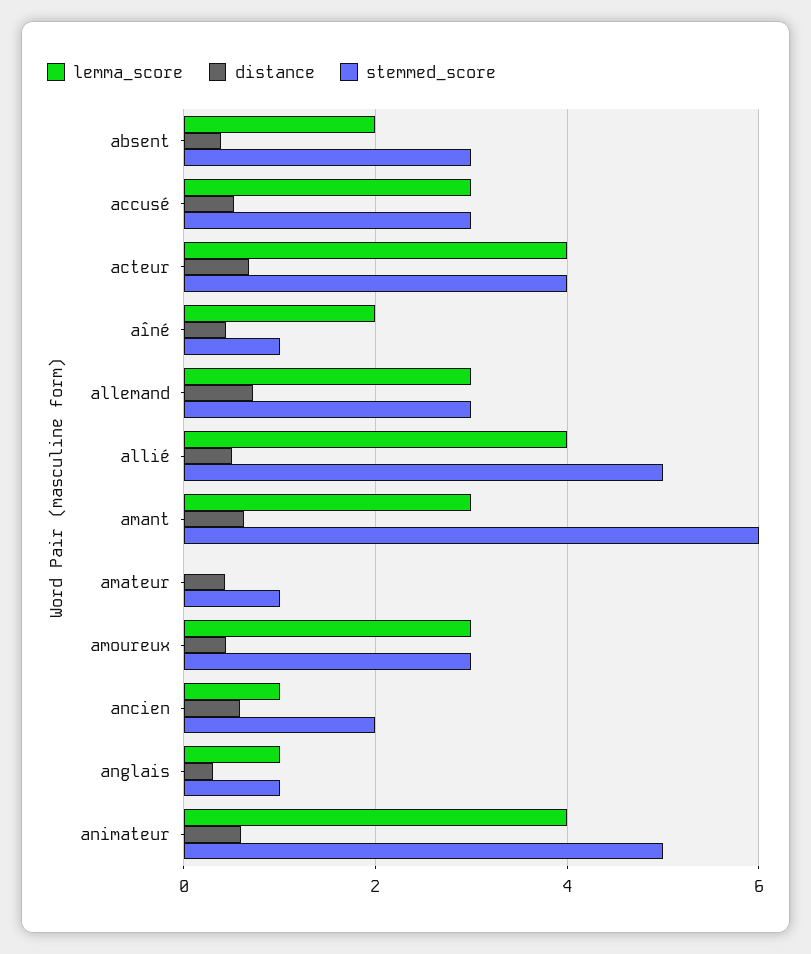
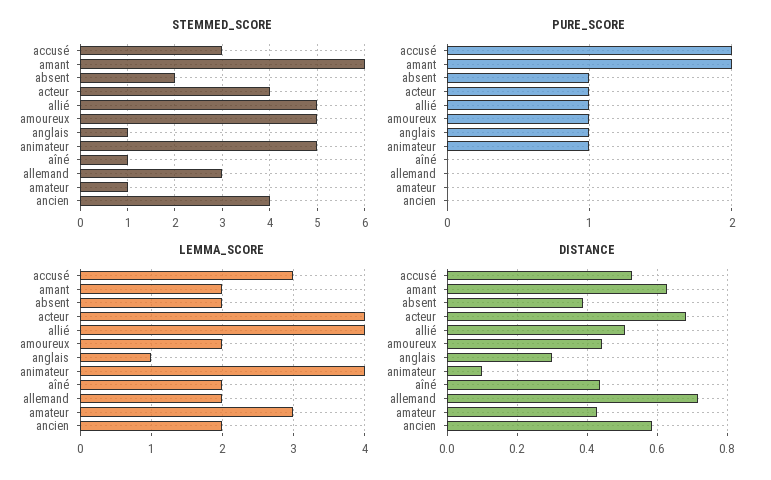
  {
    "lemma_score": {
      "absent": 2,
      "accusé": 3,
      "acteur": 4,
      "aîné": 2,
-     "allemand": 3,
+     "allemand": 2,
      "allié": 4,
-     "amant": 3,
+     "amant": 2,
-     "amateur": 0,
+     "amateur": 3,
-     "amoureux": 3,
+     "amoureux": 2,
-     "ancien": 1,
+     "ancien": 2,
      "anglais": 1,
      "animateur": 4
    },
    "distance": {
      "absent": 0.38,
      "accusé": 0.52,
      "acteur": 0.68,
      "aîné": 0.44,
      "allemand": 0.72,
      "allié": 0.5,
      "amant": 0.62,
      "amateur": 0.42,
      "amoureux": 0.44,
      "ancien": 0.58,
      "anglais": 0.3,
-     "animateur": 0.6
+     "animateur": 0.1
    },
    "stemmed_score": {
-     "absent": 3,
+     "absent": 2,
      "accusé": 3,
      "acteur": 4,
      "aîné": 1,
      "allemand": 3,
      "allié": 5,
      "amant": 6,
      "amateur": 1,
-     "amoureux": 3,
+     "amoureux": 5,
-     "ancien": 2,
+     "ancien": 4,
      "anglais": 1,
      "animateur": 5
-   }
+   },
+   "PURE_SCORE": {
+     "accusé": 2,
+     "amant": 2,
+     "absent": 1,
+     "acteur": 1,
+     "allié": 1,
+     "amoureux": 1,
+     "anglais": 1,
+     "animateur": 1,
+     "aîné": 0,
+     "allemand": 0,
+     "amateur": 0,
+     "ancien": 0
+   }
  }

